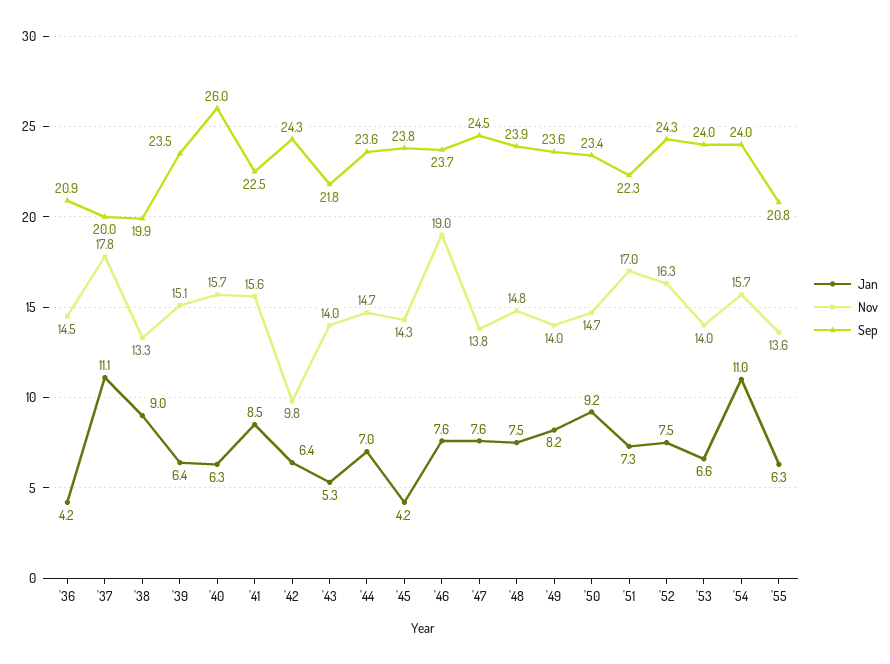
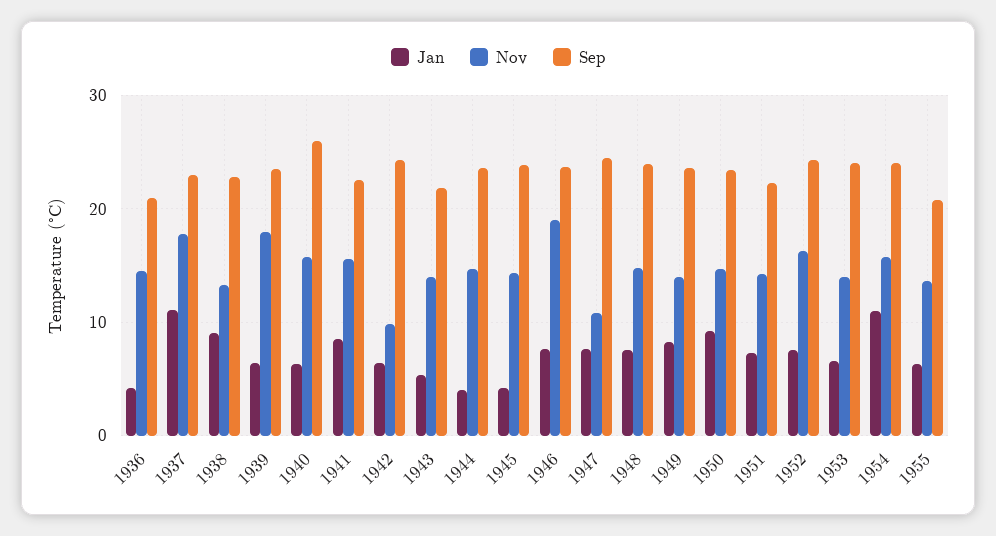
  {
    "Jan": {
      "'36": 4.2,
      "'37": 11.1,
      "'38": 9,
      "'39": 6.4,
      "'40": 6.3,
      "'41": 8.5,
      "'42": 6.4,
      "'43": 5.3,
-     "'44": 7,
+     "'44": 4,
      "'45": 4.2,
      "'46": 7.6,
      "'47": 7.6,
      "'48": 7.5,
      "'49": 8.2,
      "'50": 9.2,
      "'51": 7.3,
      "'52": 7.5,
      "'53": 6.6,
      "'54": 11,
      "'55": 6.3
    },
    "Nov": {
      "'36": 14.5,
      "'37": 17.8,
      "'38": 13.3,
-     "'39": 15.1,
+     "'39": 18,
      "'40": 15.7,
      "'41": 15.6,
      "'42": 9.8,
      "'43": 14,
      "'44": 14.7,
      "'45": 14.3,
      "'46": 19,
-     "'47": 13.8,
+     "'47": 11,
      "'48": 14.8,
      "'49": 14,
      "'50": 14.7,
-     "'51": 17,
+     "'51": 14,
      "'52": 16.3,
      "'53": 14,
      "'54": 15.7,
      "'55": 13.6
    },
    "Sep": {
      "'36": 20.9,
-     "'37": 20,
+     "'37": 23,
-     "'38": 19.9,
+     "'38": 23,
      "'39": 23.5,
      "'40": 26,
      "'41": 22.5,
      "'42": 24.3,
      "'43": 21.8,
      "'44": 23.6,
      "'45": 23.8,
      "'46": 23.7,
      "'47": 24.5,
      "'48": 23.9,
      "'49": 23.6,
      "'50": 23.4,
      "'51": 22.3,
      "'52": 24.3,
      "'53": 24,
      "'54": 24,
      "'55": 20.8
    }
  }

